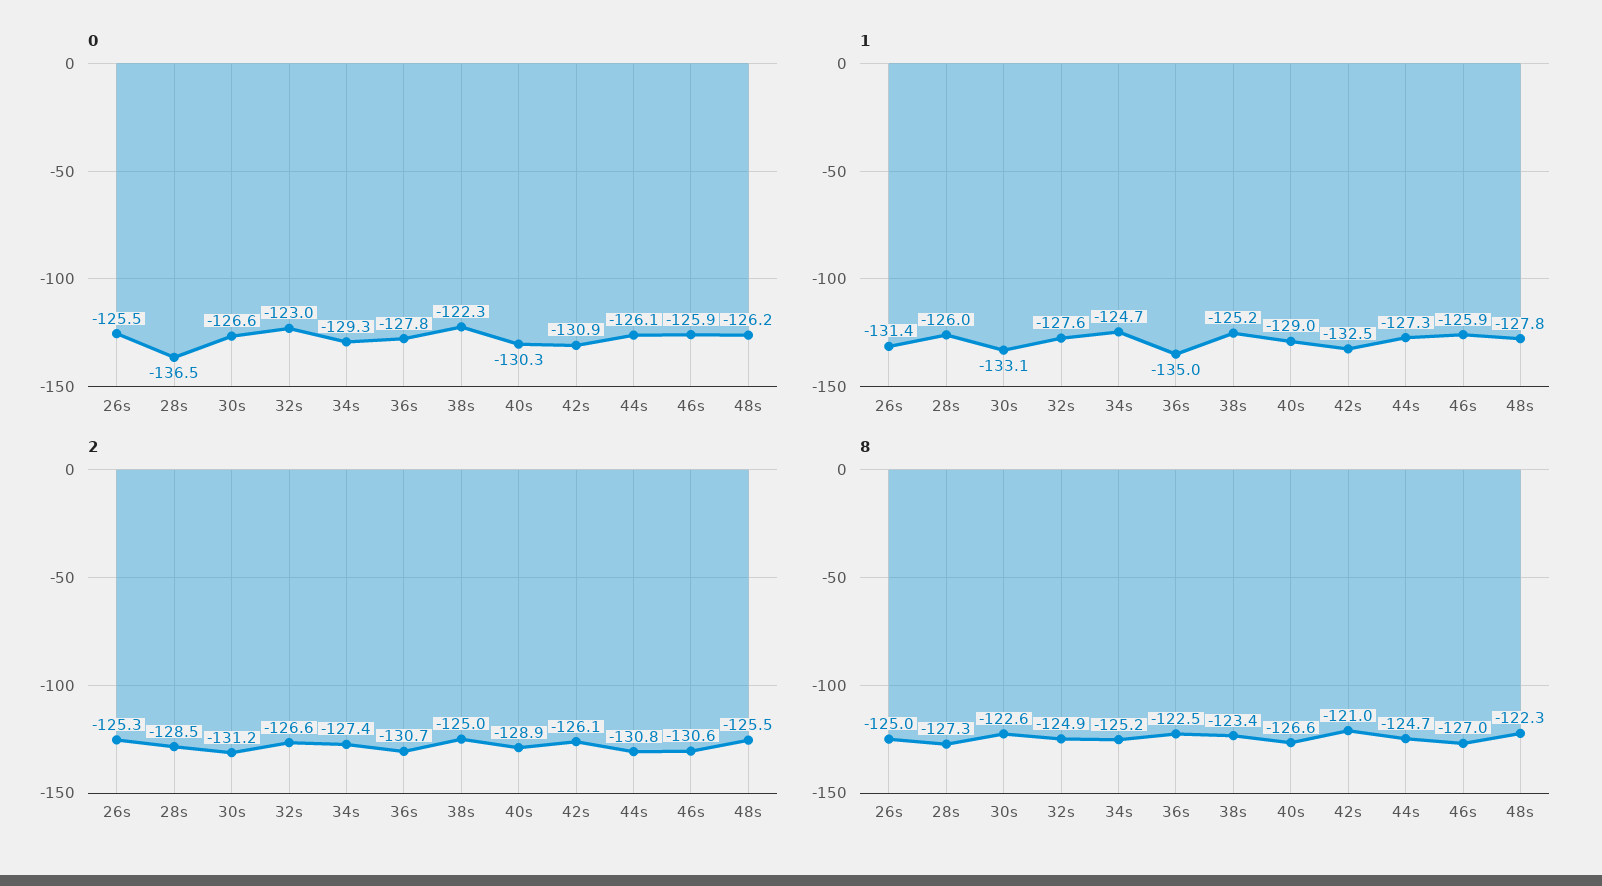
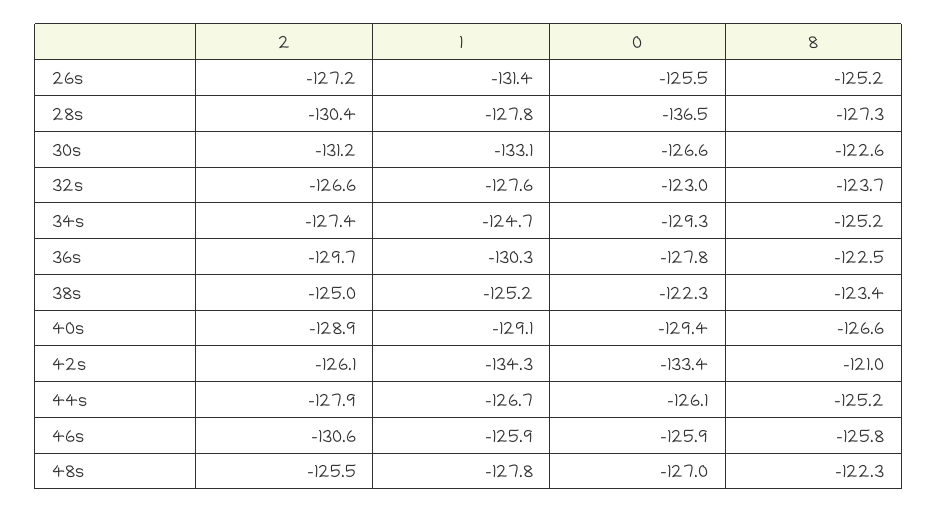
  {
    "0": {
      "26s": -125.5,
      "28s": -136.5,
      "30s": -126.6,
      "32s": -123,
      "34s": -129.3,
      "36s": -127.8,
      "38s": -122.3,
-     "40s": -130.3,
+     "40s": -129.4,
-     "42s": -130.9,
+     "42s": -133.4,
      "44s": -126.1,
      "46s": -125.9,
-     "48s": -126.2
+     "48s": -127
    },
    "1": {
      "26s": -131.4,
-     "28s": -126,
+     "28s": -127.8,
      "30s": -133.1,
      "32s": -127.6,
      "34s": -124.7,
-     "36s": -135,
+     "36s": -130.3,
      "38s": -125.2,
-     "40s": -129,
+     "40s": -129.1,
-     "42s": -132.5,
+     "42s": -134.3,
-     "44s": -127.3,
+     "44s": -126.7,
      "46s": -125.9,
      "48s": -127.8
    },
    "2": {
-     "26s": -125.3,
+     "26s": -127.2,
-     "28s": -128.5,
+     "28s": -130.4,
      "30s": -131.2,
      "32s": -126.6,
      "34s": -127.4,
-     "36s": -130.7,
+     "36s": -129.7,
      "38s": -125,
      "40s": -128.9,
      "42s": -126.1,
-     "44s": -130.8,
+     "44s": -127.9,
      "46s": -130.6,
      "48s": -125.5
    },
    "8": {
-     "26s": -125,
+     "26s": -125.2,
      "28s": -127.3,
      "30s": -122.6,
-     "32s": -124.9,
+     "32s": -123.7,
      "34s": -125.2,
      "36s": -122.5,
      "38s": -123.4,
      "40s": -126.6,
      "42s": -121,
-     "44s": -124.7,
+     "44s": -125.2,
-     "46s": -127,
+     "46s": -125.8,
      "48s": -122.3
    }
  }

